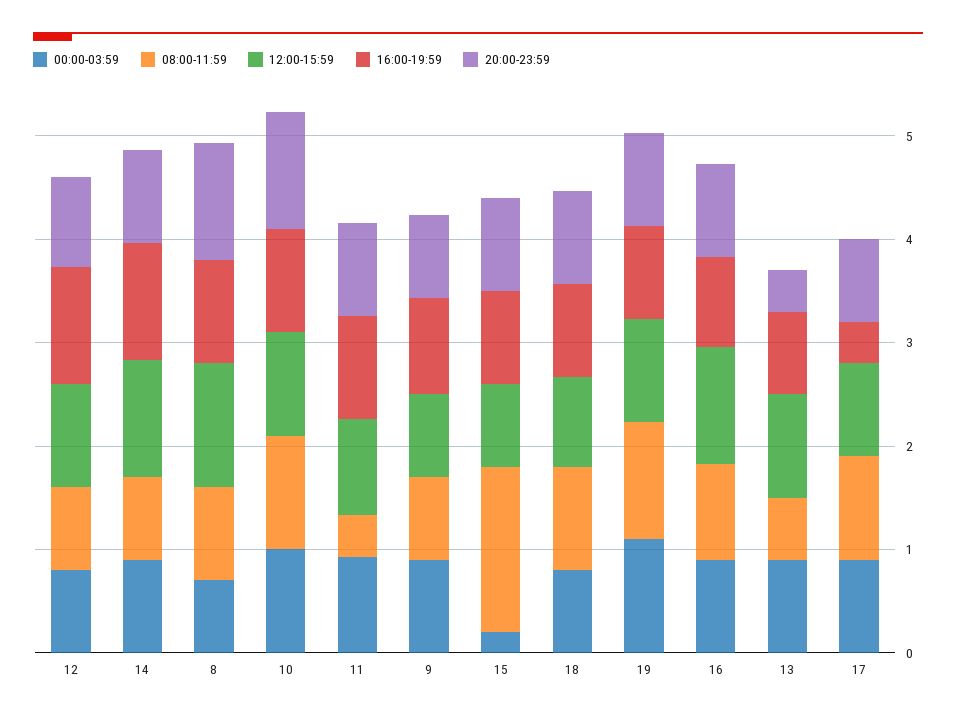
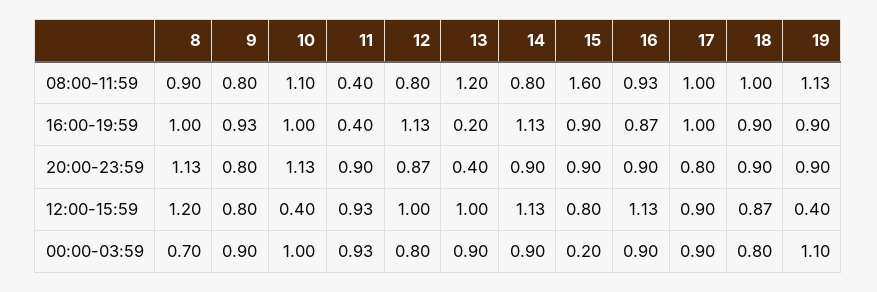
  {
    "00:00-03:59": {
      "12": 0.8,
      "14": 0.9,
      "8": 0.7,
      "10": 1,
      "11": 0.93,
      "9": 0.9,
      "15": 0.2,
      "18": 0.8,
      "19": 1.1,
      "16": 0.9,
      "13": 0.9,
      "17": 0.9
    },
    "08:00-11:59": {
      "12": 0.8,
      "14": 0.8,
      "8": 0.9,
      "10": 1.1,
      "11": 0.4,
      "9": 0.8,
      "15": 1.6,
      "18": 1,
      "19": 1.13,
      "16": 0.93,
-     "13": 0.6,
+     "13": 1.2,
      "17": 1
    },
    "12:00-15:59": {
      "12": 1,
      "14": 1.13,
      "8": 1.2,
-     "10": 1,
+     "10": 0.4,
      "11": 0.93,
      "9": 0.8,
      "15": 0.8,
      "18": 0.87,
-     "19": 1,
+     "19": 0.4,
      "16": 1.13,
      "13": 1,
      "17": 0.9
    },
    "16:00-19:59": {
      "12": 1.13,
      "14": 1.13,
      "8": 1,
      "10": 1,
-     "11": 1,
+     "11": 0.4,
      "9": 0.93,
      "15": 0.9,
      "18": 0.9,
      "19": 0.9,
      "16": 0.87,
-     "13": 0.8,
+     "13": 0.2,
-     "17": 0.4
+     "17": 1
    },
    "20:00-23:59": {
      "12": 0.87,
      "14": 0.9,
      "8": 1.13,
      "10": 1.13,
      "11": 0.9,
      "9": 0.8,
      "15": 0.9,
      "18": 0.9,
      "19": 0.9,
      "16": 0.9,
      "13": 0.4,
      "17": 0.8
    }
  }

